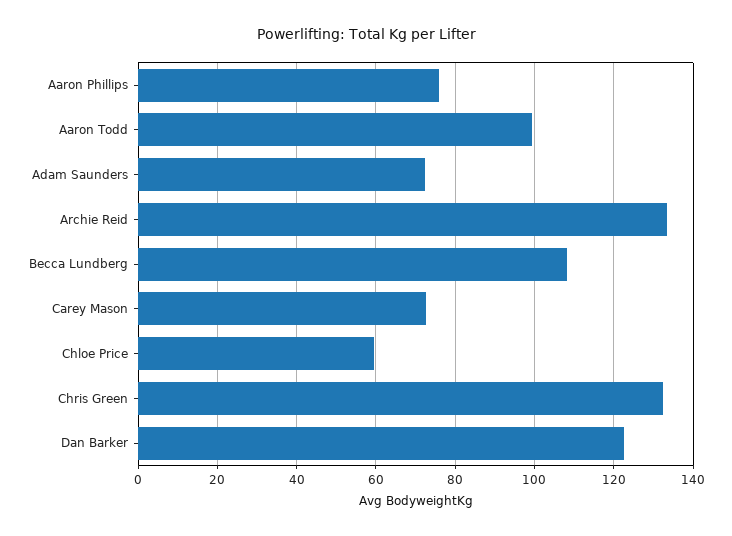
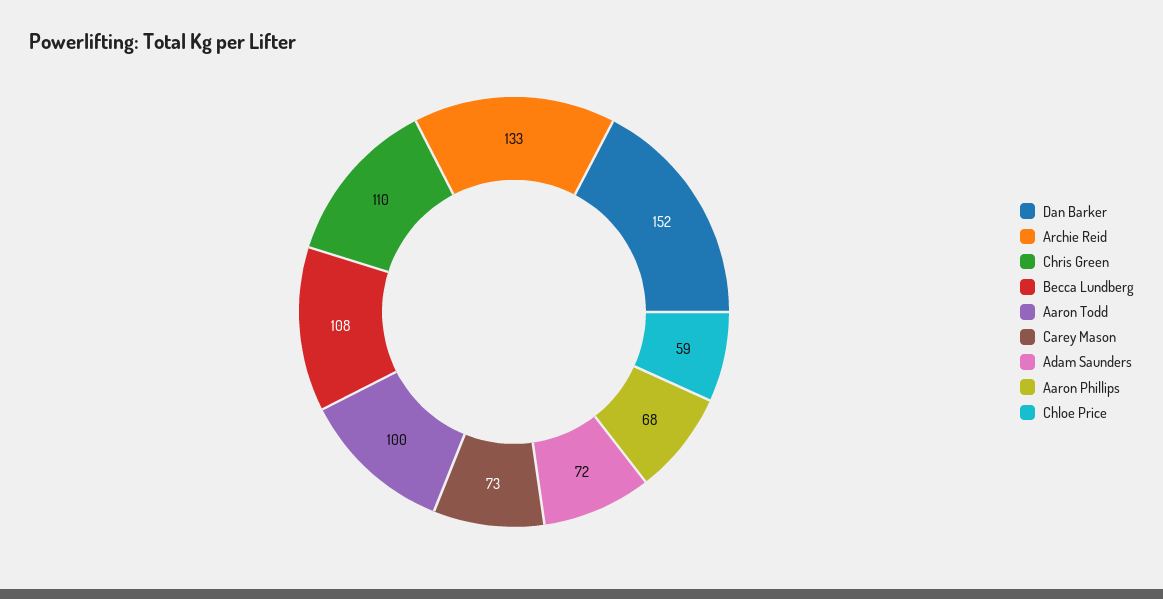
  {
-   "Aaron Phillips": 76,
+   "Aaron Phillips": 68,
    "Aaron Todd": 100,
    "Adam Saunders": 72,
    "Archie Reid": 133,
    "Becca Lundberg": 108,
    "Carey Mason": 73,
    "Chloe Price": 59,
-   "Chris Green": 132,
+   "Chris Green": 110,
-   "Dan Barker": 122
+   "Dan Barker": 152
  }

